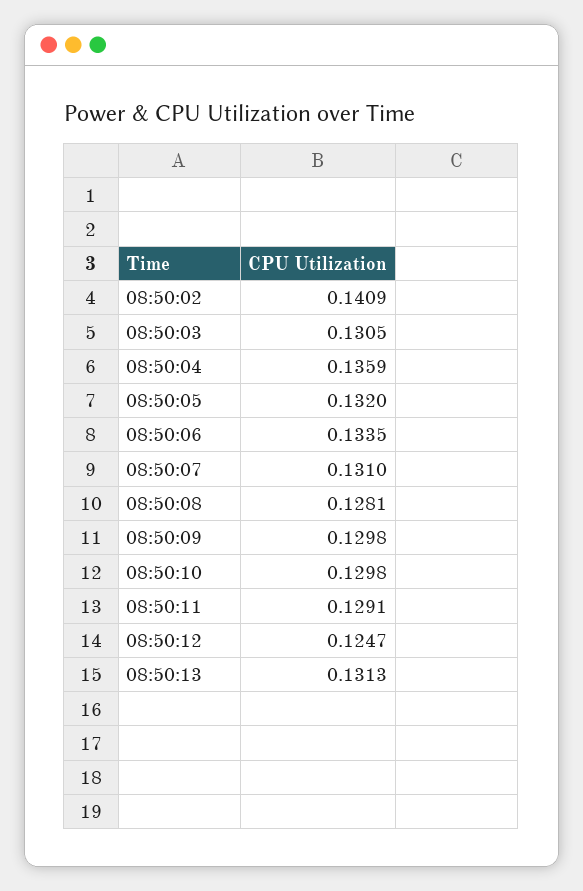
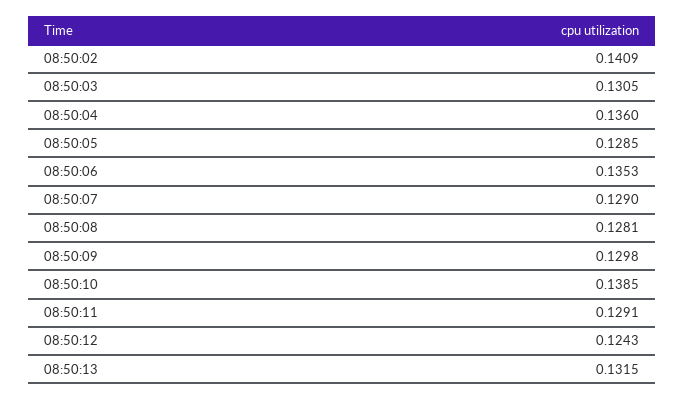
  {
    "08:50:02": 0.1409,
    "08:50:03": 0.1305,
-   "08:50:04": 0.1359,
+   "08:50:04": 0.136,
-   "08:50:05": 0.132,
+   "08:50:05": 0.1285,
-   "08:50:06": 0.1335,
+   "08:50:06": 0.1353,
-   "08:50:07": 0.131,
+   "08:50:07": 0.129,
    "08:50:08": 0.1281,
    "08:50:09": 0.1298,
-   "08:50:10": 0.1298,
+   "08:50:10": 0.1385,
    "08:50:11": 0.1291,
-   "08:50:12": 0.1247,
+   "08:50:12": 0.1243,
-   "08:50:13": 0.1313
+   "08:50:13": 0.1315
  }

